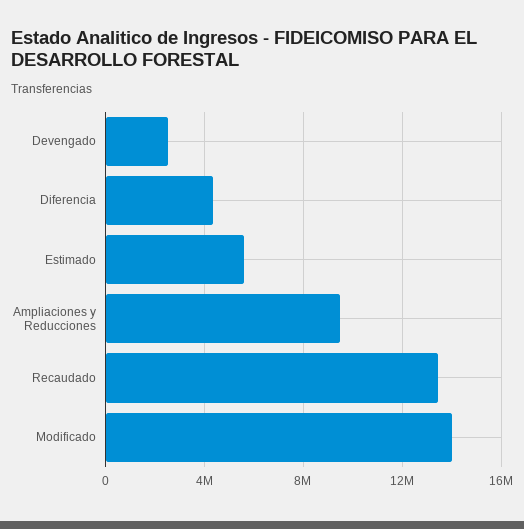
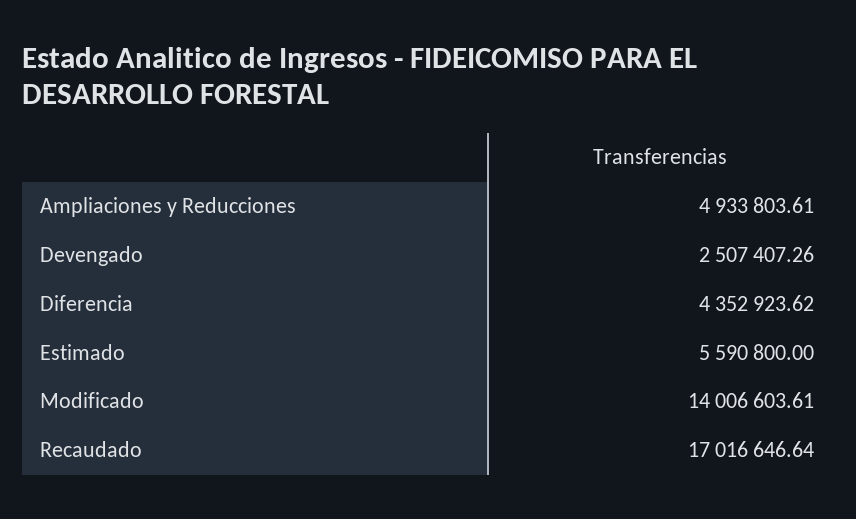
  {
    "Devengado": 2507407.26,
    "Diferencia": 4352923.62,
    "Estimado": 5590800,
-   "Ampliaciones y Reducciones": 9500000,
+   "Ampliaciones y Reducciones": 4933803.61,
-   "Recaudado": 13500000,
+   "Recaudado": 17016646.64,
    "Modificado": 14006603.61
  }

